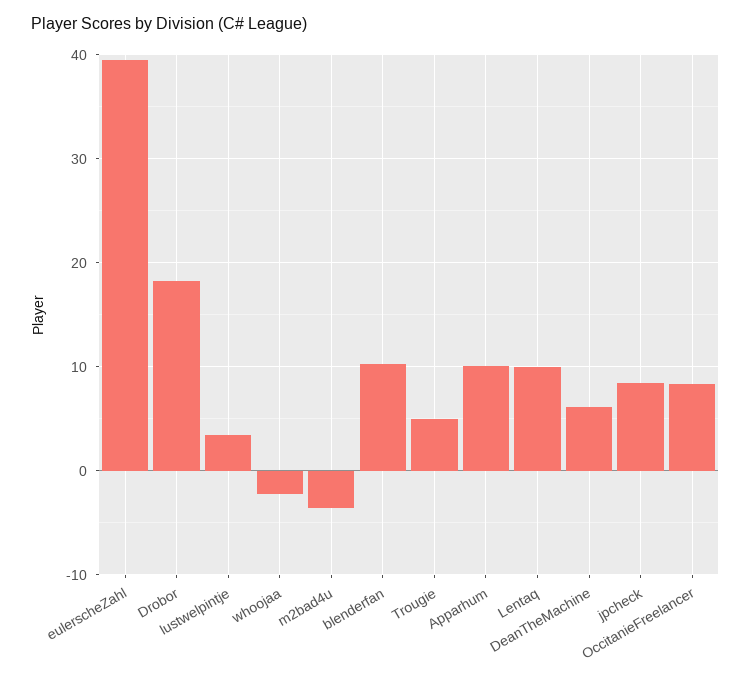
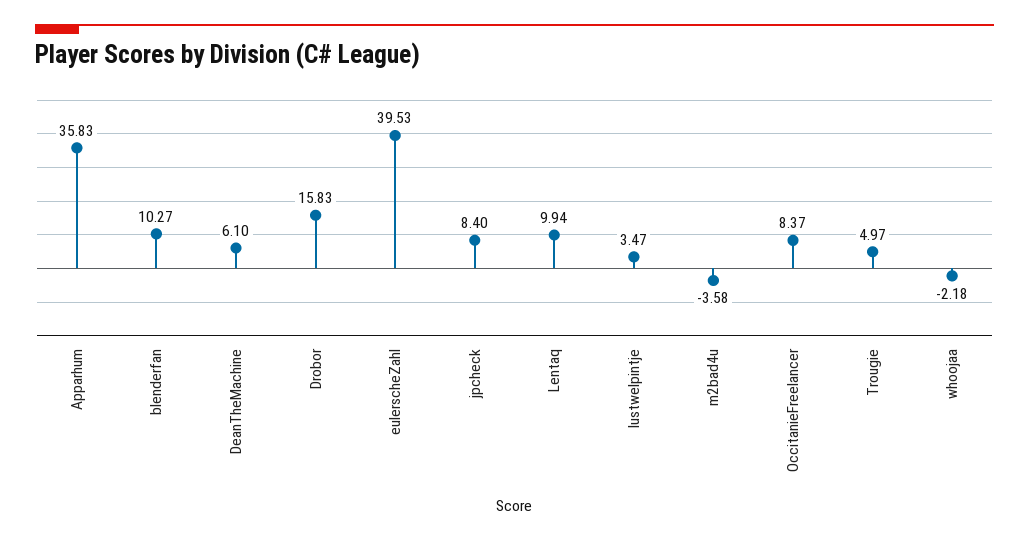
  {
    "eulerscheZahl": 39.53,
-   "Drobor": 18,
+   "Drobor": 15.83,
    "lustwelpintje": 3.47,
    "whoojaa": -2.18,
    "m2bad4u": -3.58,
    "blenderfan": 10.27,
    "Trougie": 4.97,
-   "Apparhum": 10,
+   "Apparhum": 35.83,
    "Lentaq": 9.94,
    "DeanTheMachine": 6.1,
    "jpcheck": 8.4,
    "OccitanieFreelancer": 8.37
  }

